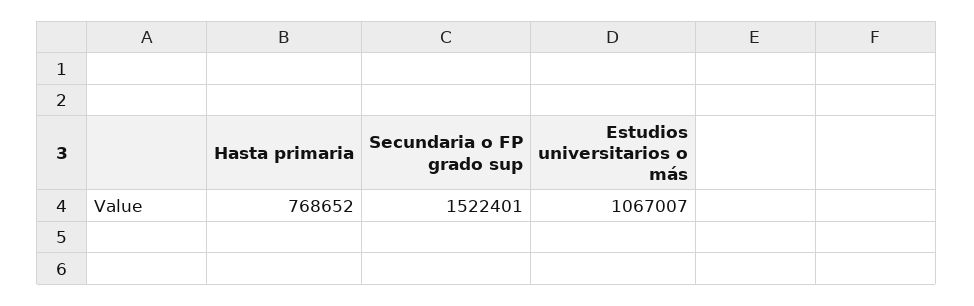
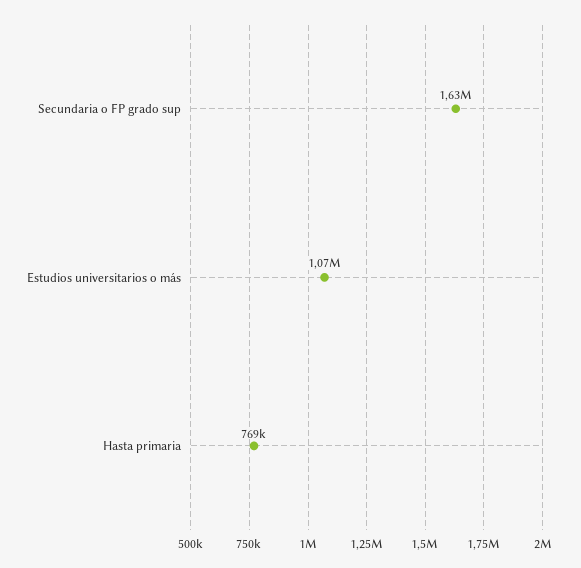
  {
    "Hasta primaria": 768652,
-   "Secundaria o FP grado sup": 1522401,
+   "Secundaria o FP grado sup": 1630000,
    "Estudios universitarios o más": 1067007
  }

